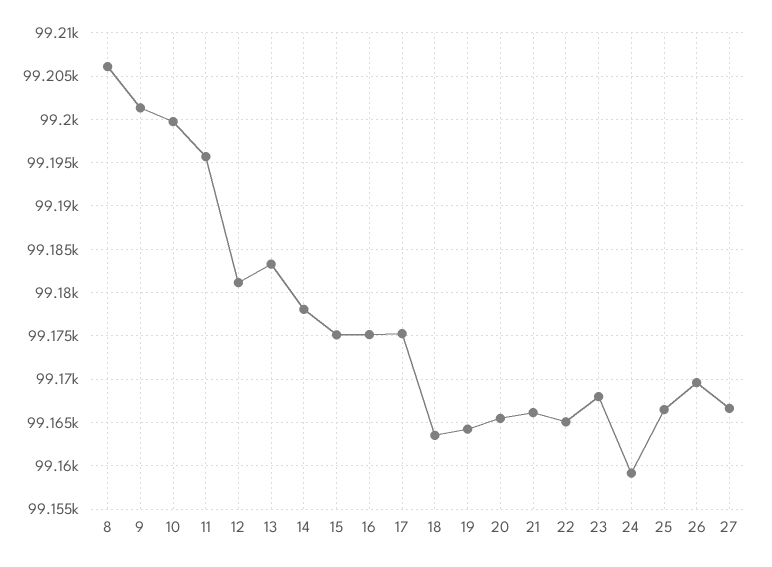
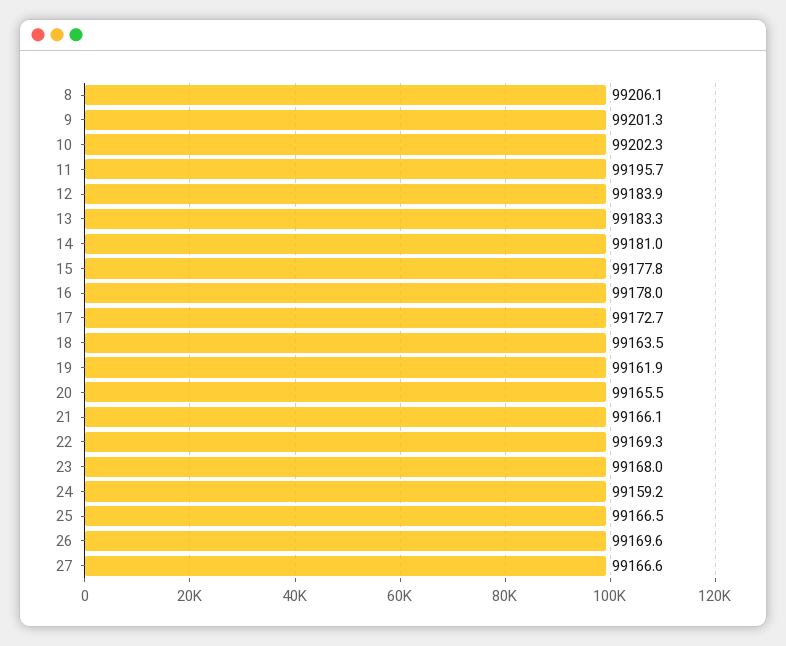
  {
    "8": 99206.1,
    "9": 99201.3,
-   "10": 99200,
+   "10": 99202.3,
    "11": 99195.7,
-   "12": 99181,
+   "12": 99183.9,
    "13": 99183.3,
-   "14": 99178,
+   "14": 99181,
-   "15": 99175,
+   "15": 99177.8,
-   "16": 99175,
+   "16": 99178,
-   "17": 99175,
+   "17": 99172.7,
    "18": 99163.5,
-   "19": 99164,
+   "19": 99161.9,
    "20": 99165.5,
    "21": 99166.1,
-   "22": 99165,
+   "22": 99169.3,
    "23": 99168,
    "24": 99159.2,
    "25": 99166.5,
    "26": 99169.6,
    "27": 99166.6
  }

